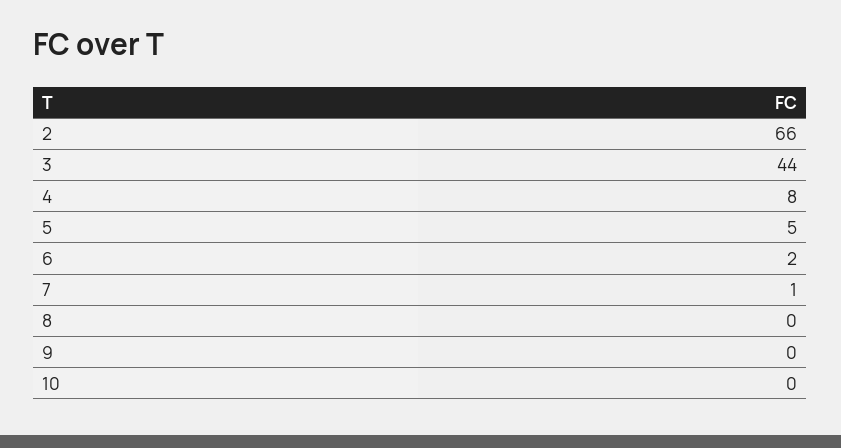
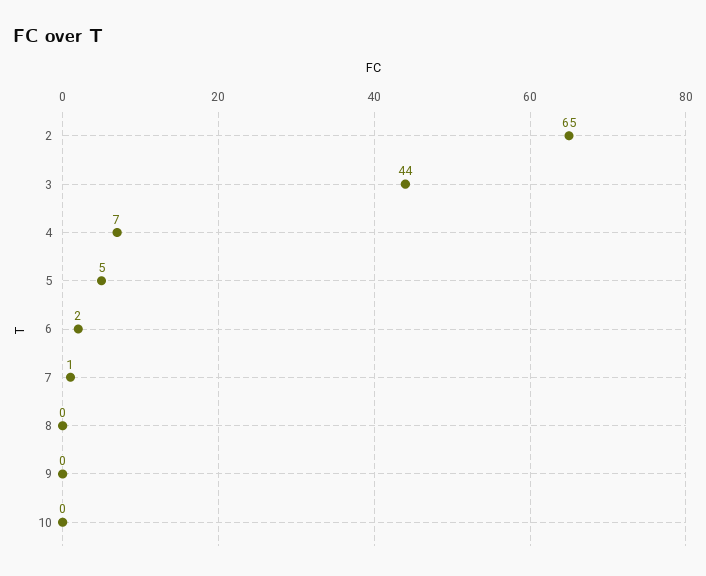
  {
-   "2": 66,
+   "2": 65,
    "3": 44,
-   "4": 8,
+   "4": 7,
    "5": 5,
    "6": 2,
    "7": 1,
    "8": 0,
    "9": 0,
    "10": 0
  }

